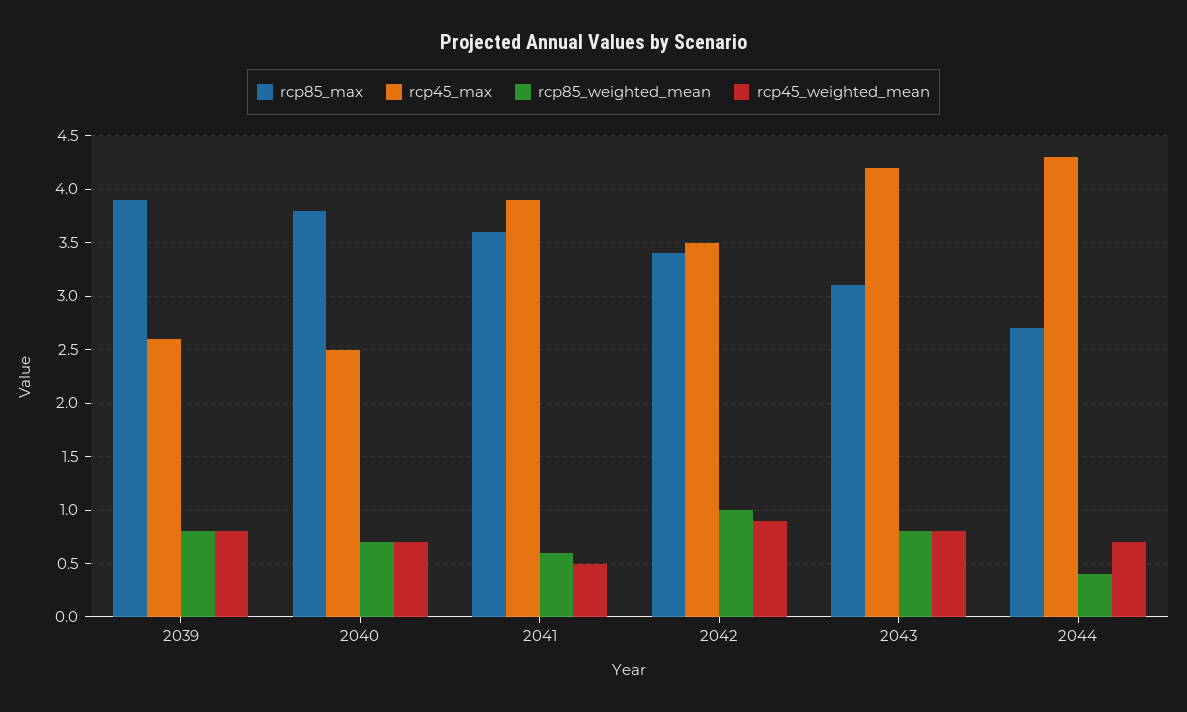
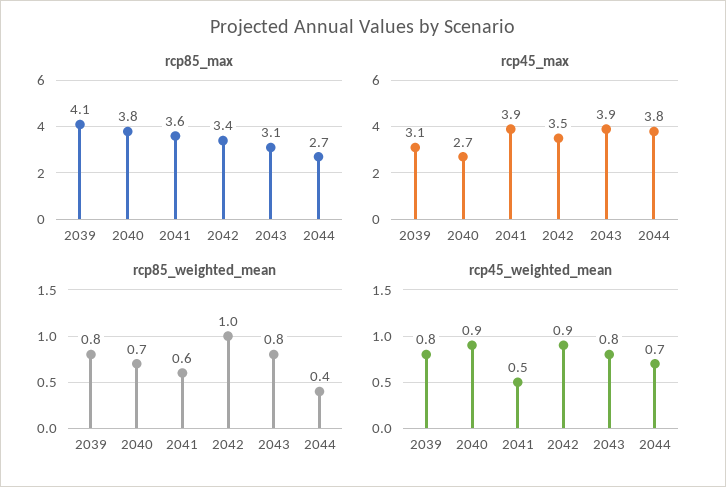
  {
    "rcp85_max": {
-     "2039": 3.9,
+     "2039": 4.1,
      "2040": 3.8,
      "2041": 3.6,
      "2042": 3.4,
      "2043": 3.1,
      "2044": 2.7
    },
    "rcp45_max": {
-     "2039": 2.6,
+     "2039": 3.1,
-     "2040": 2.5,
+     "2040": 2.7,
      "2041": 3.9,
      "2042": 3.5,
-     "2043": 4.2,
+     "2043": 3.9,
-     "2044": 4.3
+     "2044": 3.8
    },
    "rcp85_weighted_mean": {
      "2039": 0.8,
      "2040": 0.7,
      "2041": 0.6,
      "2042": 1,
      "2043": 0.8,
      "2044": 0.4
    },
    "rcp45_weighted_mean": {
      "2039": 0.8,
-     "2040": 0.7,
+     "2040": 0.9,
      "2041": 0.5,
      "2042": 0.9,
      "2043": 0.8,
      "2044": 0.7
    }
  }

